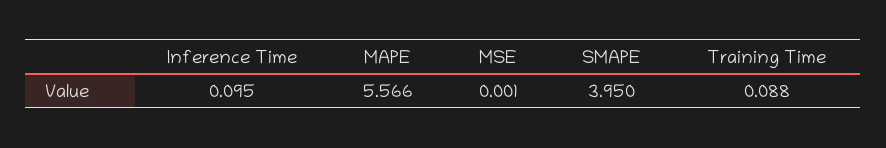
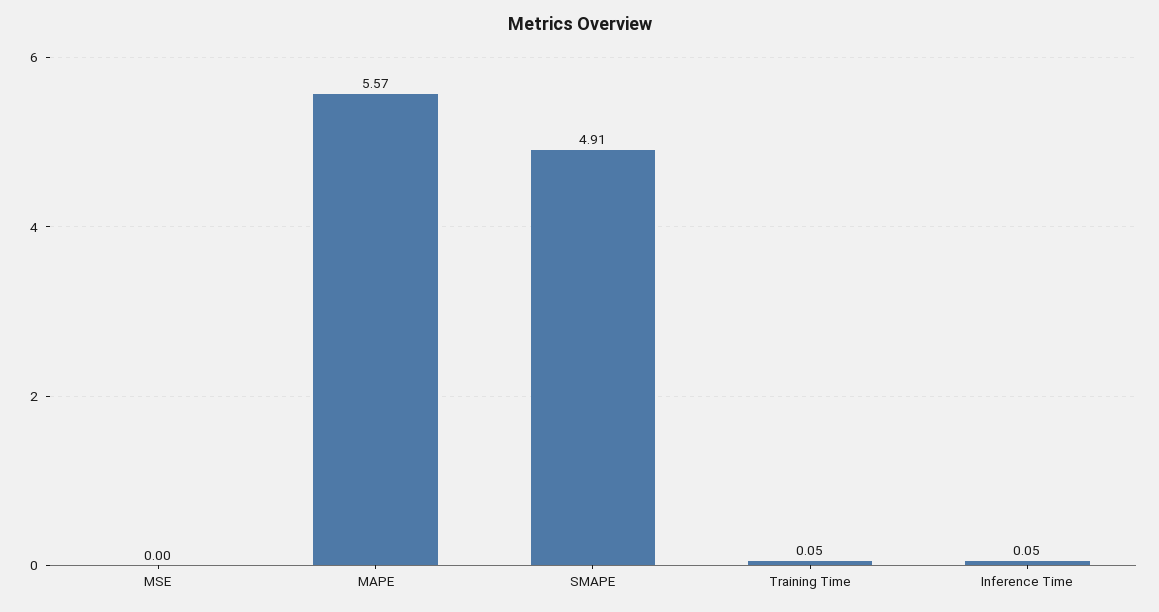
  {
-   "Inference Time": 0.095,
+   "Inference Time": 0.05,
    "MAPE": 5.566,
    "MSE": 0.001,
-   "SMAPE": 3.95,
+   "SMAPE": 4.91,
-   "Training Time": 0.088
+   "Training Time": 0.05
  }

